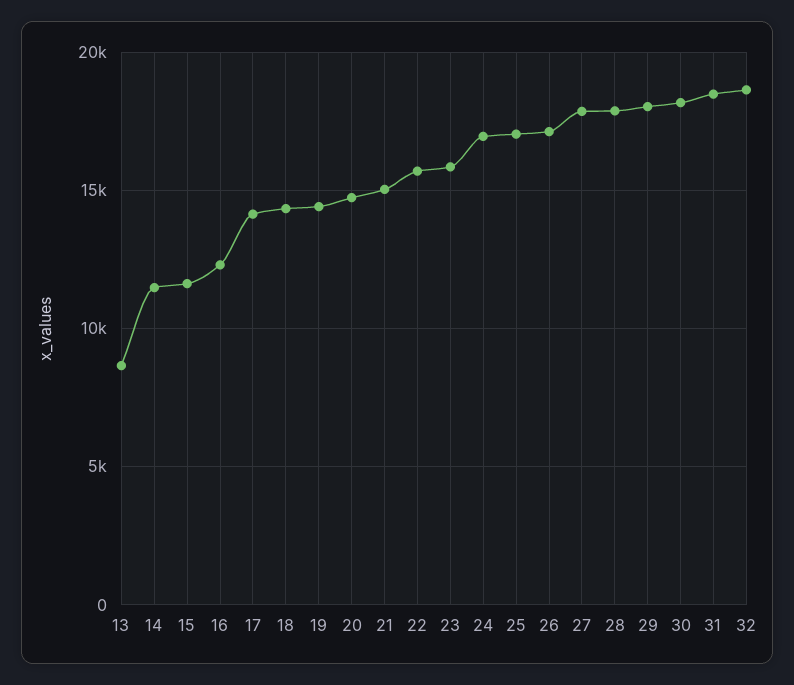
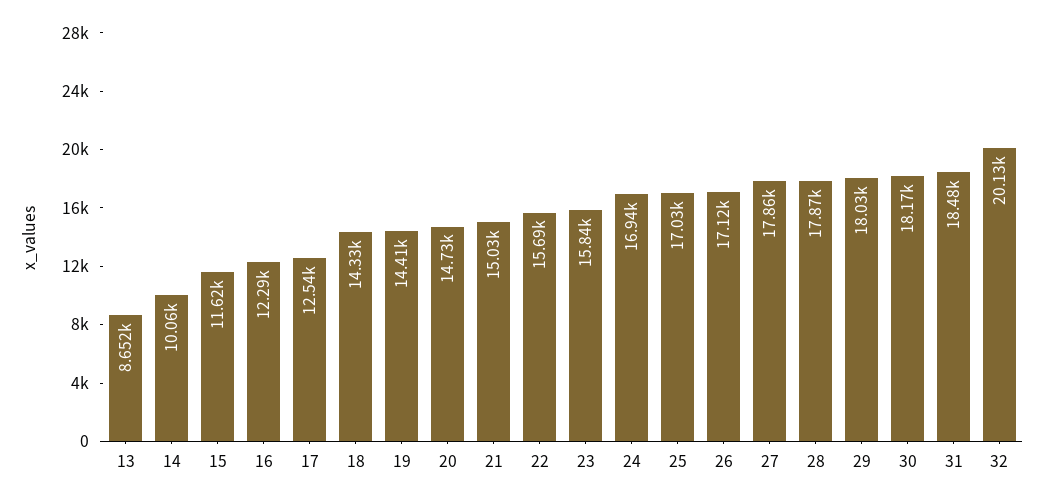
  {
    "13": 8652,
-   "14": 11500,
+   "14": 10060,
    "15": 11620,
    "16": 12290,
-   "17": 14000,
+   "17": 12540,
    "18": 14330,
    "19": 14410,
    "20": 14730,
    "21": 15030,
    "22": 15690,
    "23": 15840,
    "24": 16940,
    "25": 17030,
    "26": 17120,
    "27": 17860,
    "28": 17870,
    "29": 18030,
    "30": 18170,
    "31": 18480,
-   "32": 18500
+   "32": 20130
  }

